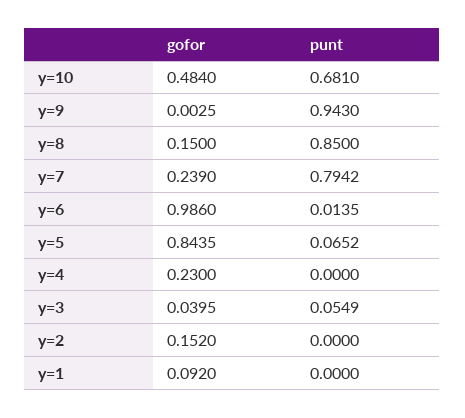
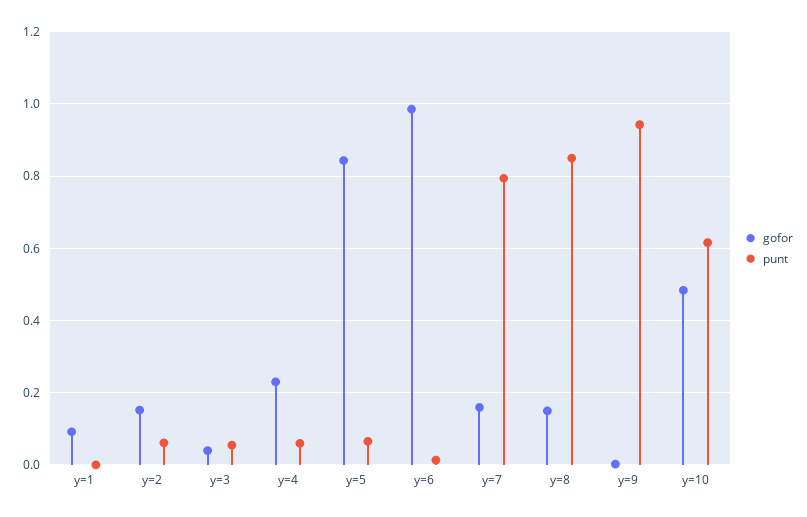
  {
    "gofor": {
      "y=10": 0.484,
      "y=9": 0.0025,
      "y=8": 0.15,
-     "y=7": 0.239,
+     "y=7": 0.16,
      "y=6": 0.986,
      "y=5": 0.8435,
      "y=4": 0.23,
      "y=3": 0.0395,
      "y=2": 0.152,
      "y=1": 0.092
    },
    "punt": {
-     "y=10": 0.681,
+     "y=10": 0.62,
      "y=9": 0.943,
      "y=8": 0.85,
      "y=7": 0.7942,
      "y=6": 0.0135,
      "y=5": 0.0652,
-     "y=4": 0,
+     "y=4": 0.06,
      "y=3": 0.0549,
-     "y=2": 0,
+     "y=2": 0.06,
      "y=1": 0
    }
  }

